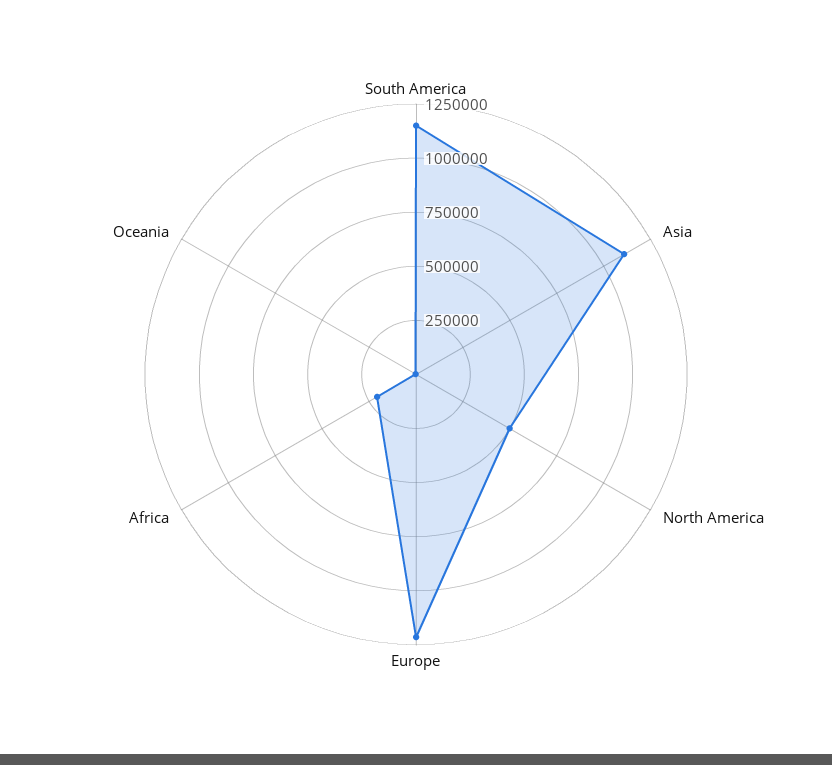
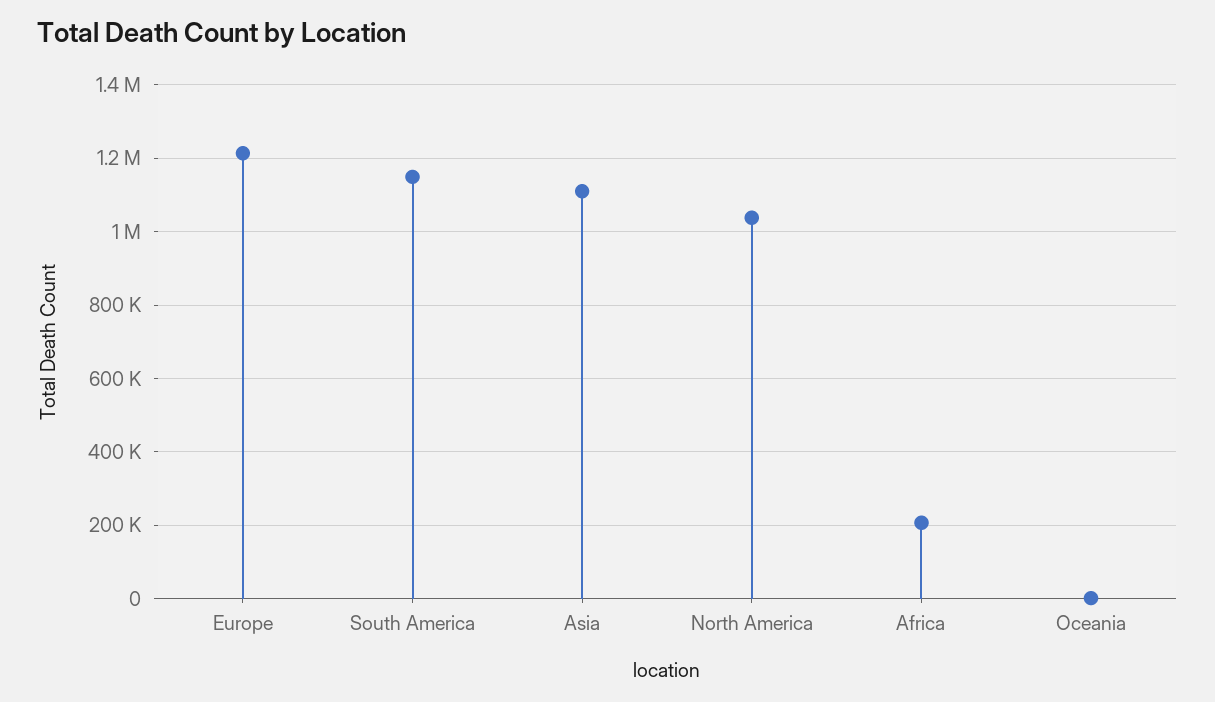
  {
    "South America": 1140000,
    "Asia": 1100000,
-   "North America": 500000,
+   "North America": 1040000,
    "Europe": 1220000,
    "Africa": 200000,
    "Oceania": 0
  }

